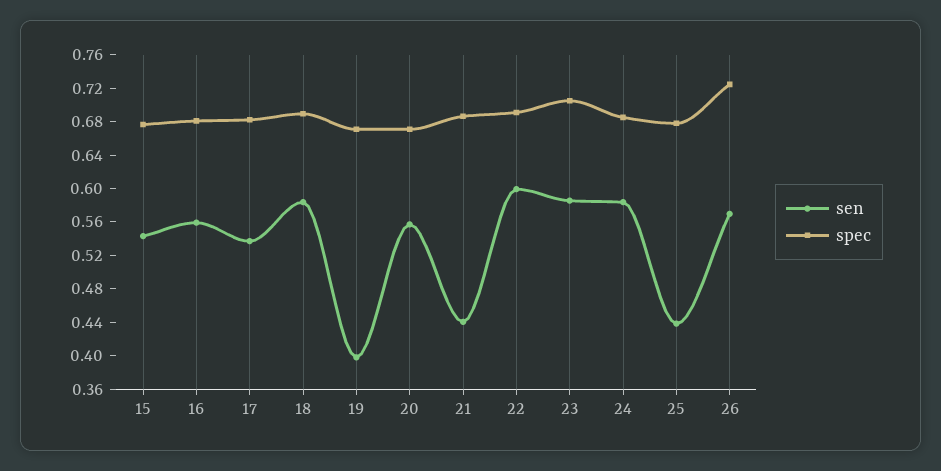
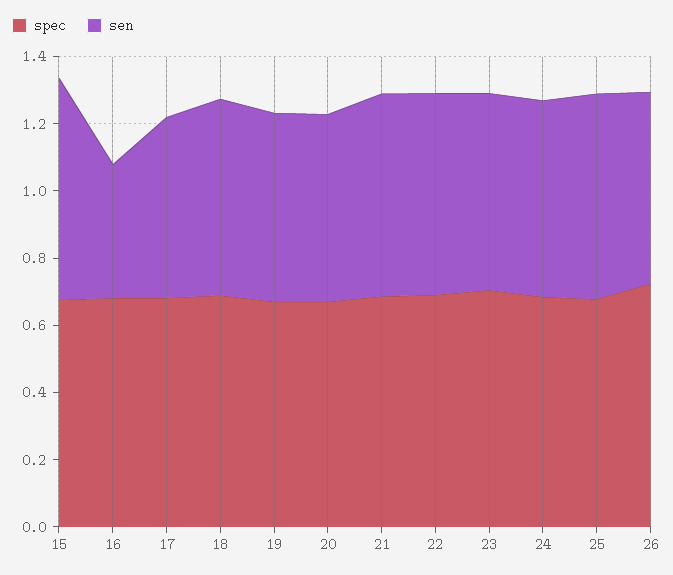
  {
    "sen": {
-     "15": 0.54,
+     "15": 0.65,
-     "16": 0.56,
+     "16": 0.4,
      "17": 0.54,
      "18": 0.58,
-     "19": 0.4,
+     "19": 0.55,
      "20": 0.56,
-     "21": 0.44,
+     "21": 0.6,
      "22": 0.6,
      "23": 0.59,
      "24": 0.58,
-     "25": 0.44,
+     "25": 0.6,
      "26": 0.57
    },
    "spec": {
      "15": 0.68,
      "16": 0.68,
      "17": 0.68,
      "18": 0.69,
      "19": 0.67,
      "20": 0.67,
      "21": 0.69,
      "22": 0.69,
      "23": 0.71,
      "24": 0.69,
      "25": 0.68,
      "26": 0.72
    }
  }

